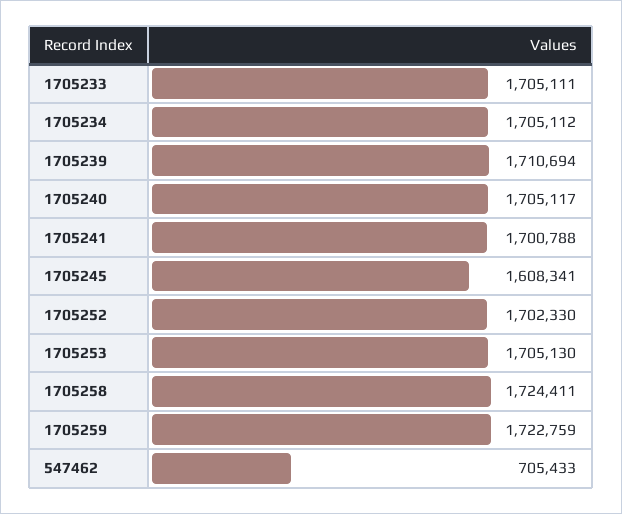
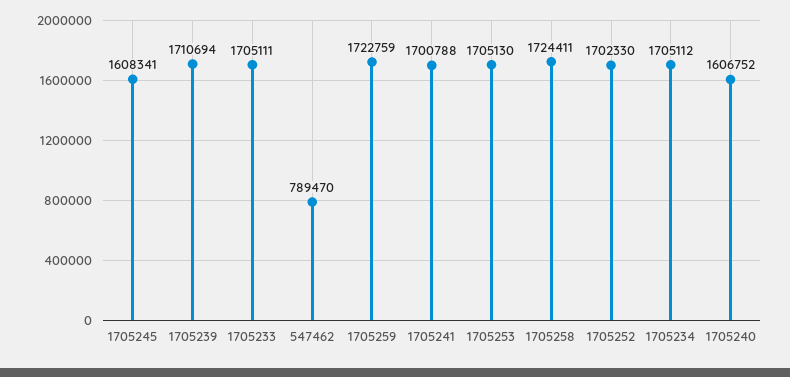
  {
    "1705233": 1705111,
    "1705234": 1705112,
    "1705239": 1710694,
-   "1705240": 1705117,
+   "1705240": 1606752,
    "1705241": 1700788,
    "1705245": 1608341,
    "1705252": 1702330,
    "1705253": 1705130,
    "1705258": 1724411,
    "1705259": 1722759,
-   "547462": 705433
+   "547462": 789470
  }

